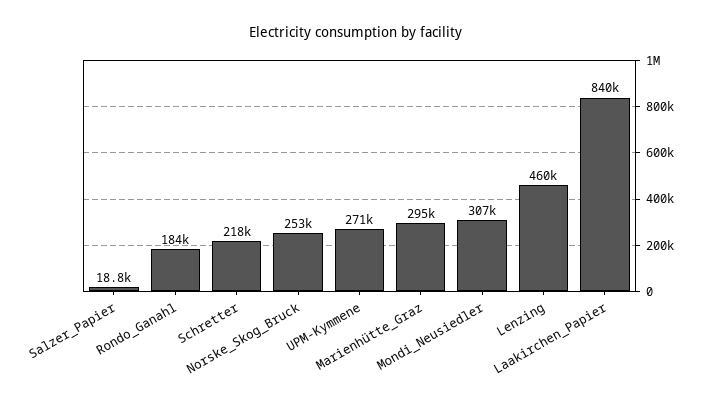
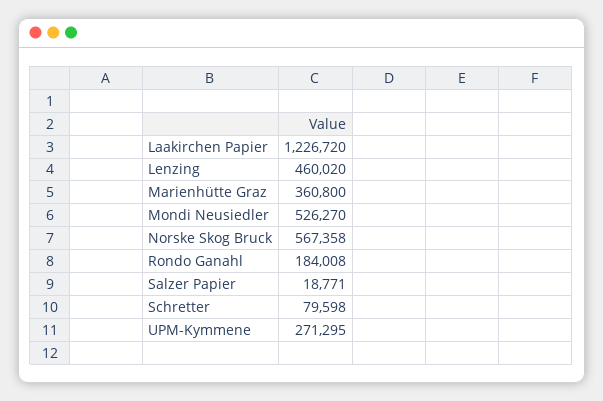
  {
    "Salzer_Papier": 18771,
    "Rondo_Ganahl": 184008,
-   "Schretter": 218000,
+   "Schretter": 79598,
-   "Norske_Skog_Bruck": 253000,
+   "Norske_Skog_Bruck": 567358,
    "UPM-Kymmene": 271295,
-   "Marienhütte_Graz": 295000,
+   "Marienhütte_Graz": 360800,
-   "Mondi_Neusiedler": 307000,
+   "Mondi_Neusiedler": 526270,
    "Lenzing": 460020,
-   "Laakirchen_Papier": 840000
+   "Laakirchen_Papier": 1226720
  }

